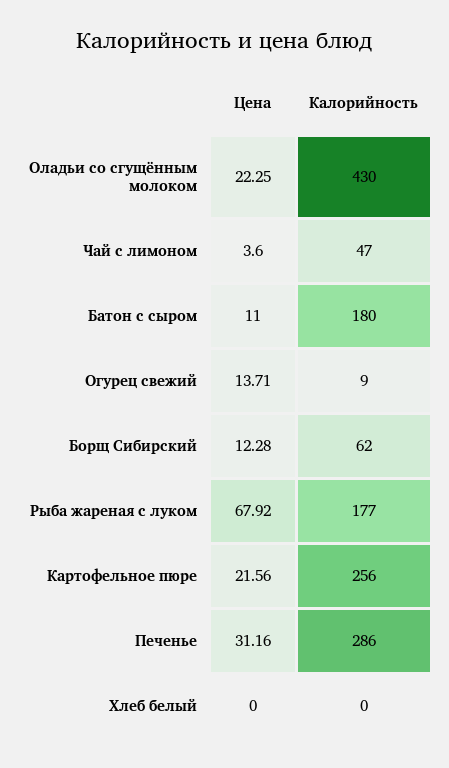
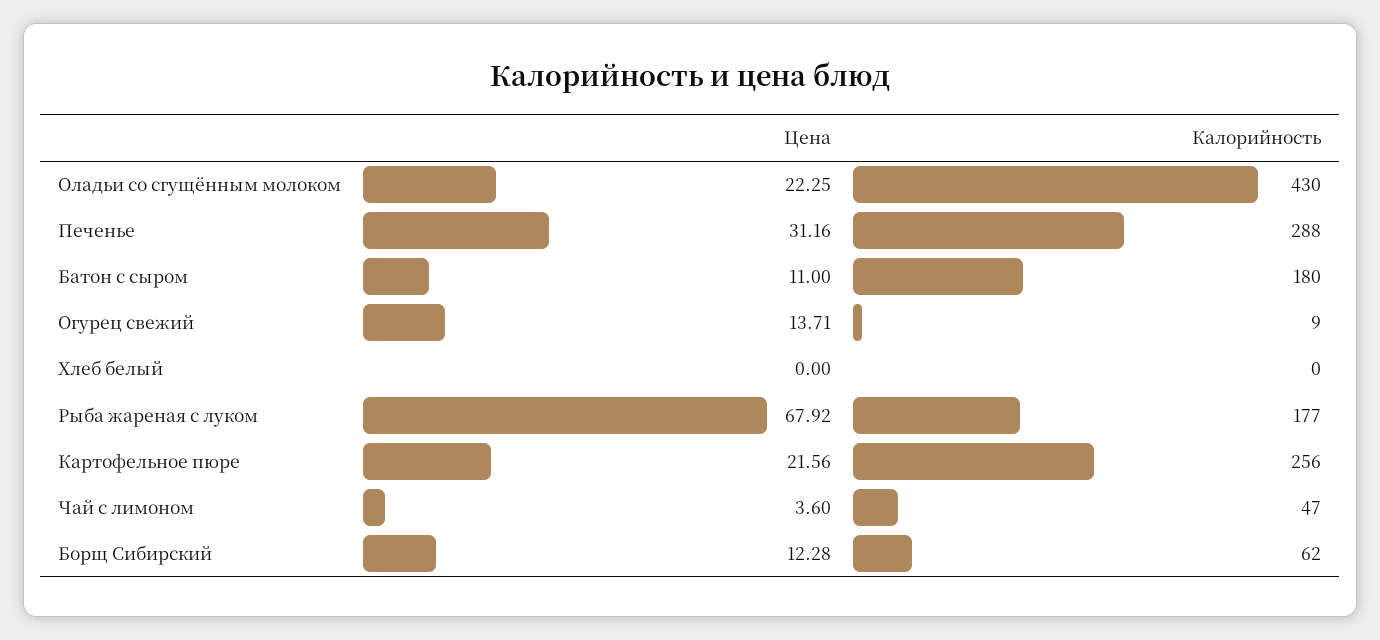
  {
    "Цена": {
      "Оладьи со сгущённым молоком": 22.25,
      "Чай с лимоном": 3.6,
      "Батон с сыром": 11,
      "Огурец свежий": 13.71,
      "Борщ Сибирский": 12.28,
      "Рыба жареная с луком": 67.92,
      "Картофельное пюре": 21.56,
      "Печенье": 31.16,
      "Хлеб белый": 0
    },
    "Калорийность": {
      "Оладьи со сгущённым молоком": 430,
      "Чай с лимоном": 47,
      "Батон с сыром": 180,
      "Огурец свежий": 9,
      "Борщ Сибирский": 62,
      "Рыба жареная с луком": 177,
      "Картофельное пюре": 256,
-     "Печенье": 286,
+     "Печенье": 288,
      "Хлеб белый": 0
    }
  }

